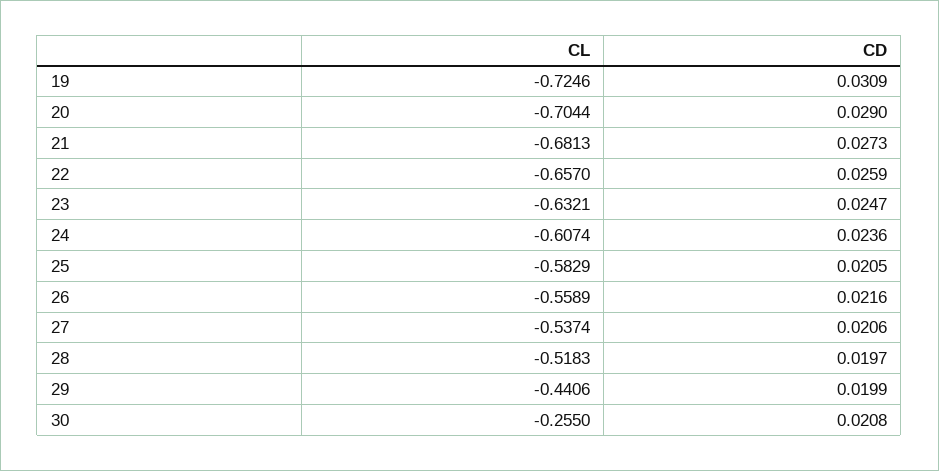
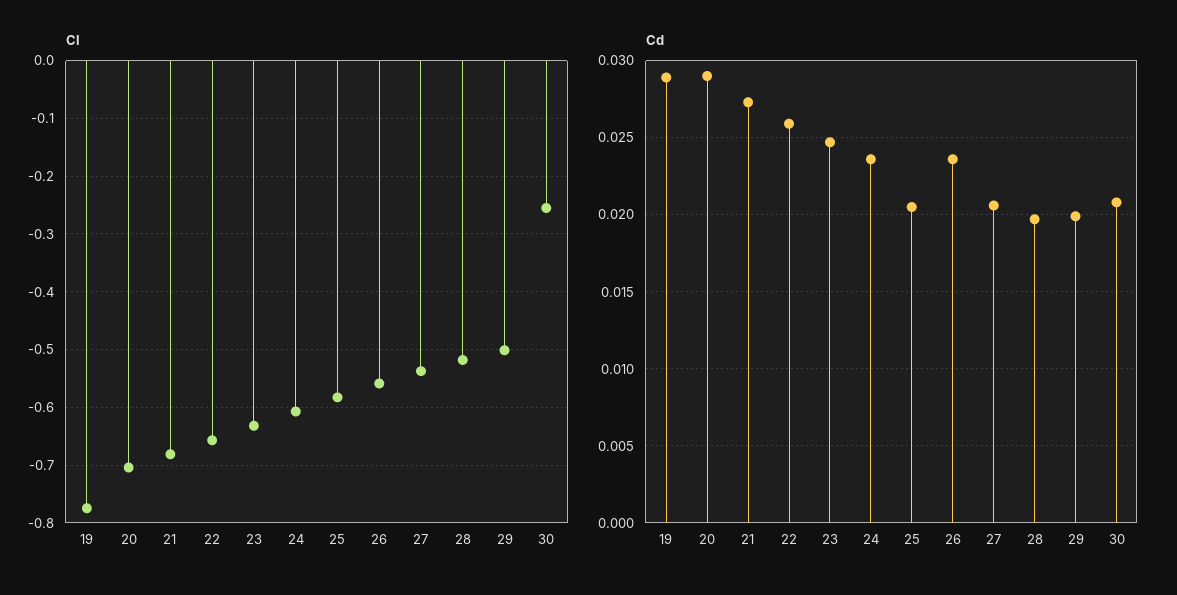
  {
    "CL": {
-     "19": -0.7246,
+     "19": -0.78,
      "20": -0.7044,
      "21": -0.6813,
      "22": -0.657,
      "23": -0.6321,
      "24": -0.6074,
      "25": -0.5829,
      "26": -0.5589,
      "27": -0.5374,
      "28": -0.5183,
-     "29": -0.4406,
+     "29": -0.5,
      "30": -0.255
    },
    "CD": {
-     "19": 0.0309,
+     "19": 0.029,
      "20": 0.029,
      "21": 0.0273,
      "22": 0.0259,
      "23": 0.0247,
      "24": 0.0236,
      "25": 0.0205,
-     "26": 0.0216,
+     "26": 0.0235,
      "27": 0.0206,
      "28": 0.0197,
      "29": 0.0199,
      "30": 0.0208
    }
  }

